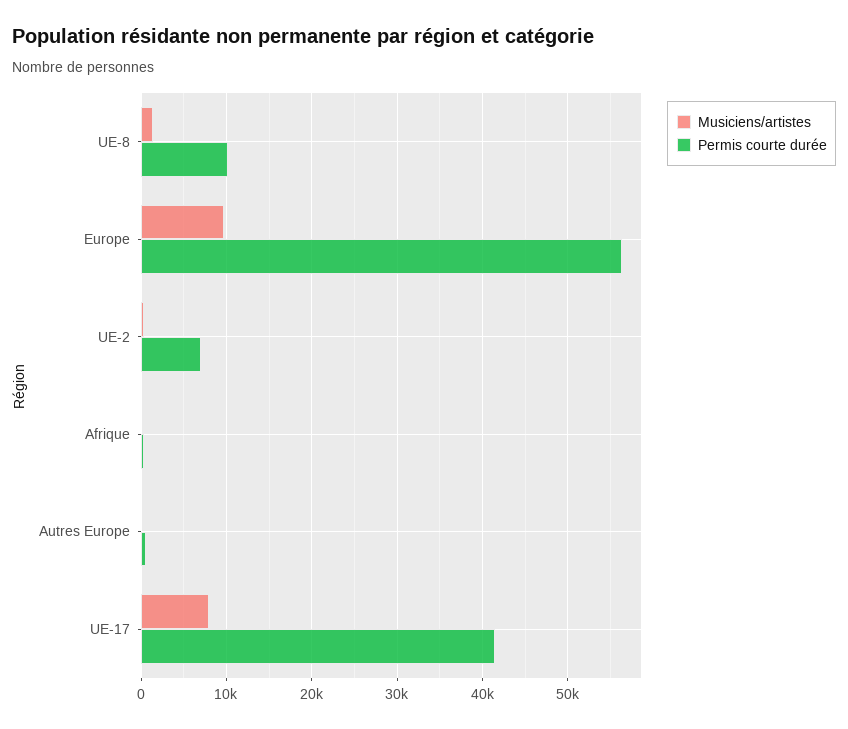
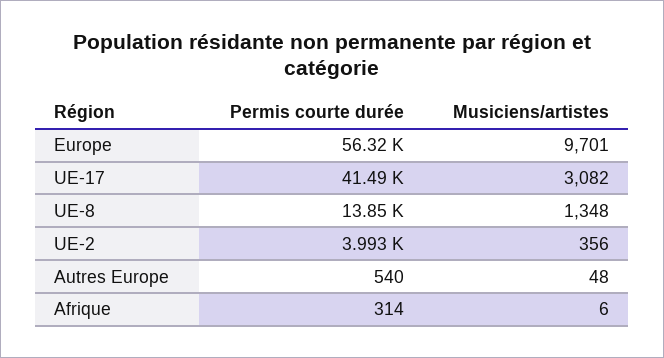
  {
    "Musiciens/artistes": {
      "UE-8": 1348,
      "Europe": 9701,
      "UE-2": 356,
      "Afrique": 6,
      "Autres Europe": 48,
-     "UE-17": 8000
+     "UE-17": 3082
    },
    "Permis courte durée": {
-     "UE-8": 10000,
+     "UE-8": 13850,
      "Europe": 56320,
-     "UE-2": 7000,
+     "UE-2": 3993,
      "Afrique": 314,
      "Autres Europe": 540,
      "UE-17": 41490
    }
  }

